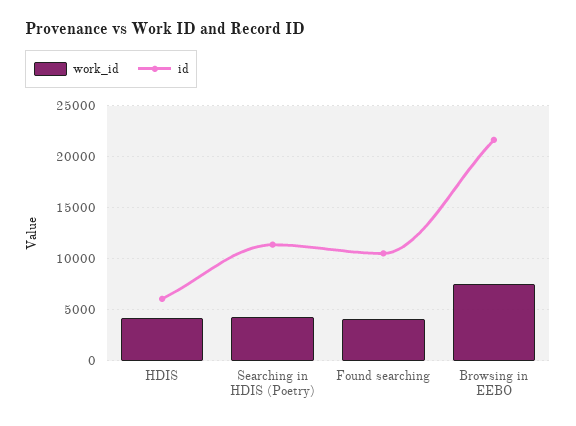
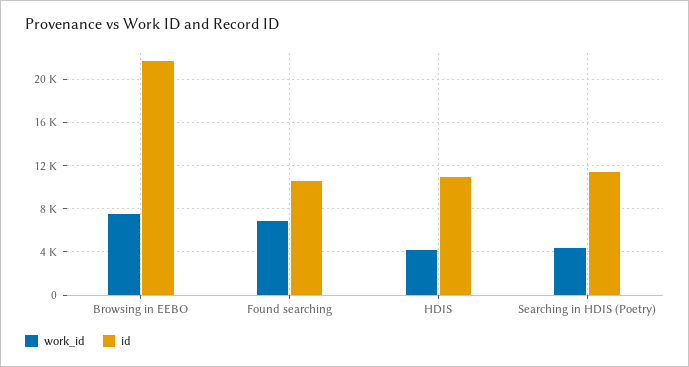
  {
    "work_id": {
      "HDIS": 4000,
      "Searching in HDIS (Poetry)": 4000,
-     "Found searching": 4000,
+     "Found searching": 7000,
      "Browsing in EEBO": 8000
    },
    "id": {
-     "HDIS": 6000,
+     "HDIS": 11000,
      "Searching in HDIS (Poetry)": 11000,
      "Found searching": 11000,
      "Browsing in EEBO": 22000
    }
  }

